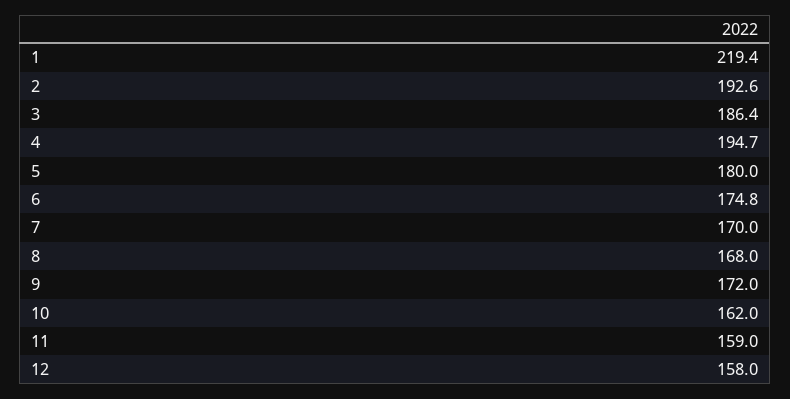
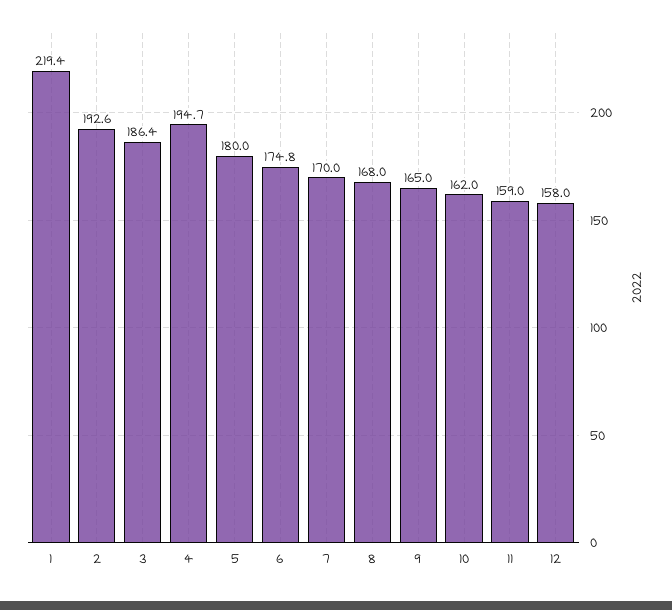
  {
    "1": 219.4,
    "2": 192.6,
    "3": 186.4,
    "4": 194.7,
    "5": 180,
    "6": 174.8,
    "7": 170,
    "8": 168,
-   "9": 172,
+   "9": 165,
    "10": 162,
    "11": 159,
    "12": 158
  }

